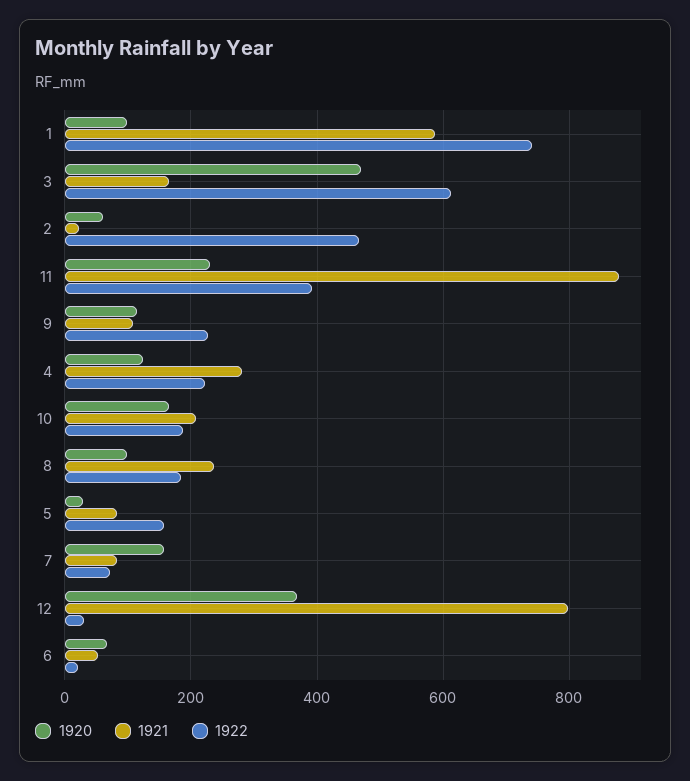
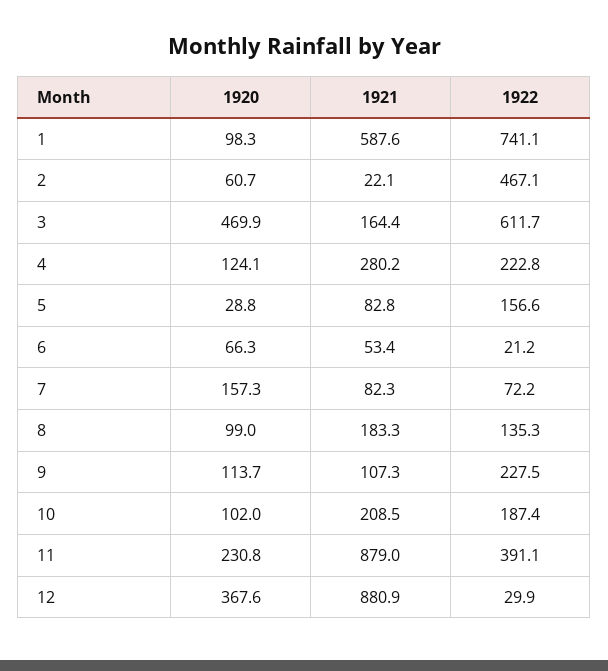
  {
    "1920": {
      "1": 98.3,
      "3": 469.9,
      "2": 60.7,
      "11": 230.8,
      "9": 113.7,
      "4": 124.1,
-     "10": 160,
+     "10": 102,
      "8": 99,
      "5": 28.8,
      "7": 157.3,
      "12": 367.6,
      "6": 66.3
    },
    "1921": {
      "1": 587.6,
      "3": 164.4,
      "2": 22.1,
      "11": 879,
      "9": 107.3,
      "4": 280.2,
      "10": 208.5,
-     "8": 240,
+     "8": 183.3,
      "5": 82.8,
      "7": 82.3,
-     "12": 800,
+     "12": 880.9,
      "6": 53.4
    },
    "1922": {
      "1": 741.1,
      "3": 611.7,
      "2": 467.1,
      "11": 391.1,
      "9": 227.5,
      "4": 222.8,
      "10": 187.4,
-     "8": 180,
+     "8": 135.3,
      "5": 156.6,
      "7": 72.2,
      "12": 29.9,
      "6": 21.2
    }
  }

